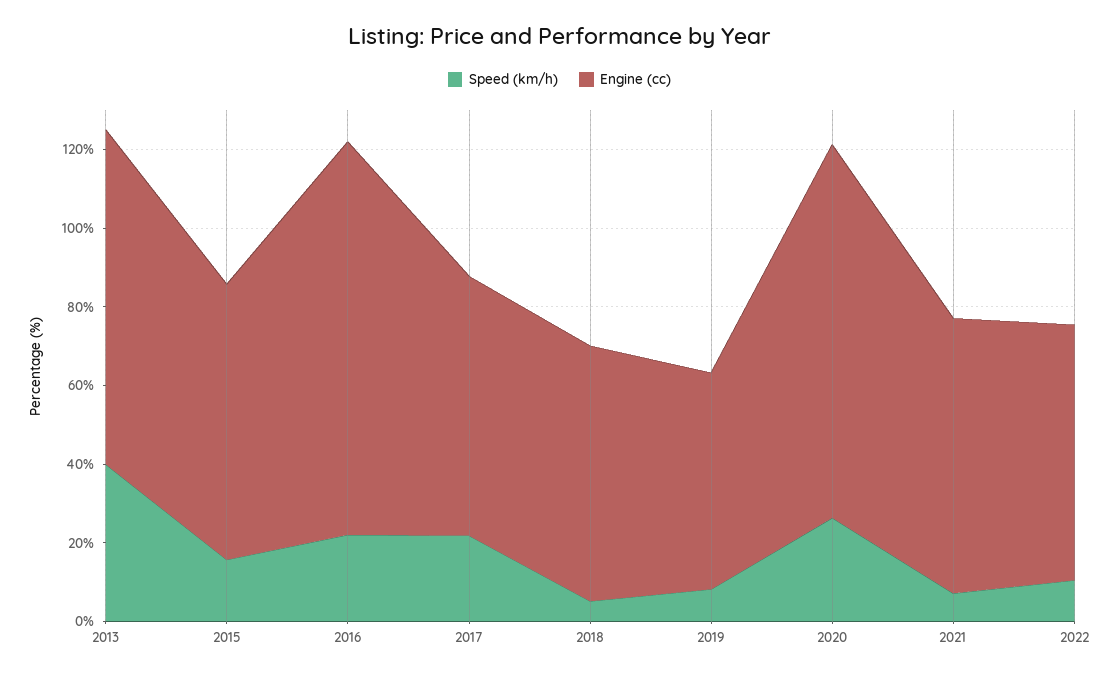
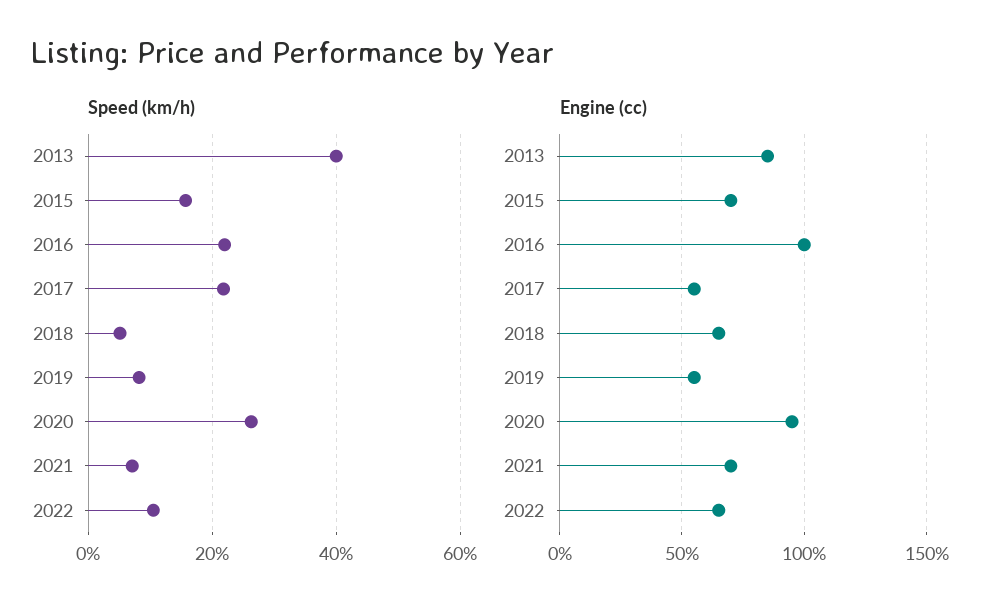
  {
    "Speed (km/h)": {
      "2013": 40,
      "2015": 16,
      "2016": 22,
      "2017": 22,
      "2018": 6,
      "2019": 8,
      "2020": 26,
      "2021": 8,
      "2022": 10
    },
    "Engine (cc)": {
      "2013": 85,
      "2015": 70,
      "2016": 100,
-     "2017": 65,
+     "2017": 55,
      "2018": 65,
      "2019": 55,
      "2020": 95,
      "2021": 70,
      "2022": 65
    }
  }

